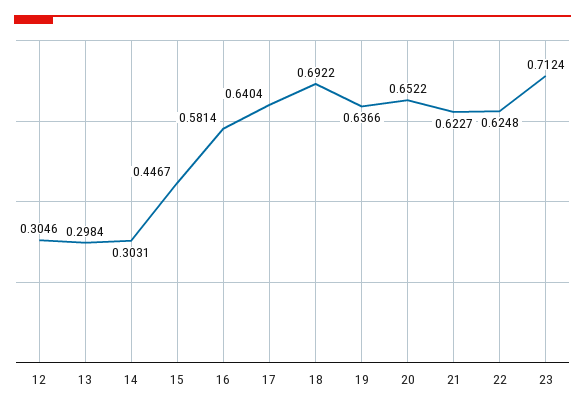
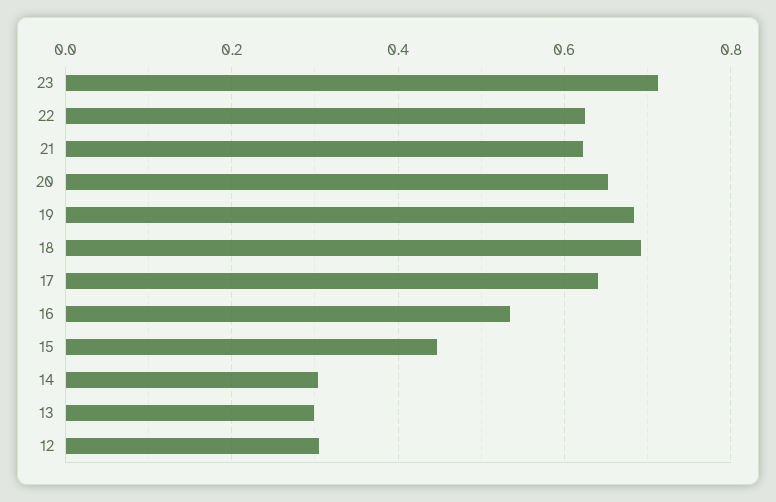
  {
    "12": 0.3046,
    "13": 0.2984,
    "14": 0.3031,
    "15": 0.4467,
-   "16": 0.5814,
+   "16": 0.54,
    "17": 0.6404,
    "18": 0.6922,
-   "19": 0.6366,
+   "19": 0.68,
    "20": 0.6522,
    "21": 0.6227,
    "22": 0.6248,
    "23": 0.7124
  }

